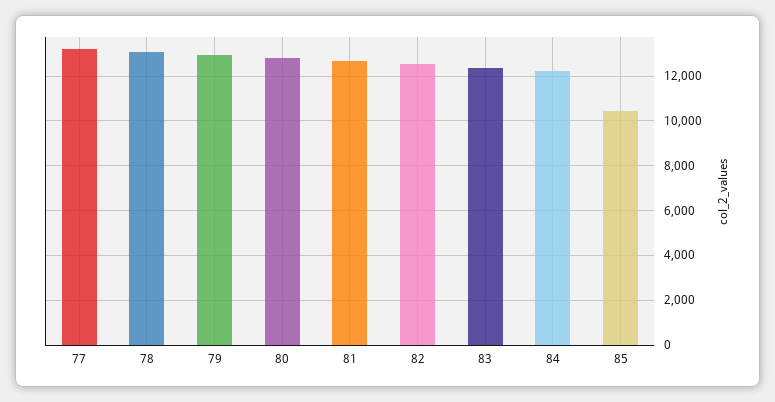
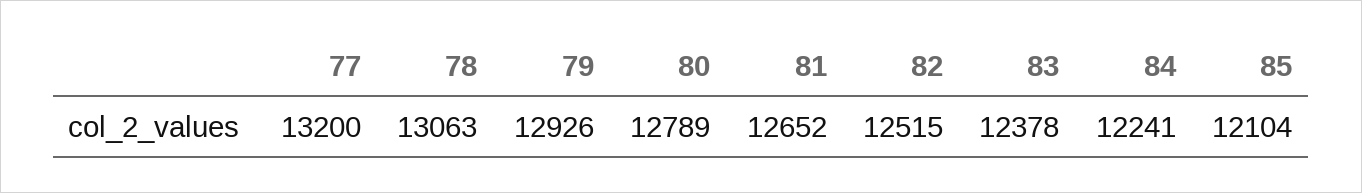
  {
    "77": 13200,
    "78": 13063,
    "79": 12926,
    "80": 12789,
    "81": 12652,
    "82": 12515,
    "83": 12378,
    "84": 12241,
-   "85": 10500
+   "85": 12104
  }

